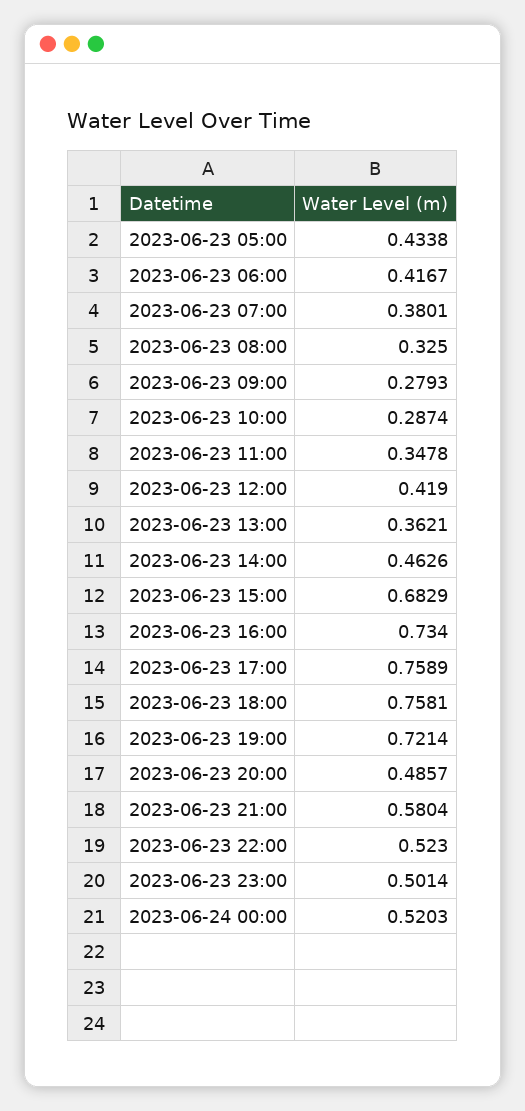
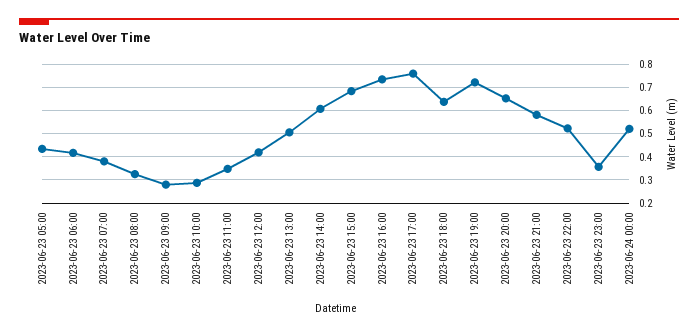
  {
    "2023-06-23 05:00": 0.4338,
    "2023-06-23 06:00": 0.4167,
    "2023-06-23 07:00": 0.3801,
    "2023-06-23 08:00": 0.325,
    "2023-06-23 09:00": 0.2793,
    "2023-06-23 10:00": 0.2874,
    "2023-06-23 11:00": 0.3478,
    "2023-06-23 12:00": 0.419,
-   "2023-06-23 13:00": 0.3621,
+   "2023-06-23 13:00": 0.5,
-   "2023-06-23 14:00": 0.4626,
+   "2023-06-23 14:00": 0.6,
    "2023-06-23 15:00": 0.6829,
    "2023-06-23 16:00": 0.734,
    "2023-06-23 17:00": 0.7589,
-   "2023-06-23 18:00": 0.7581,
+   "2023-06-23 18:00": 0.65,
    "2023-06-23 19:00": 0.7214,
-   "2023-06-23 20:00": 0.4857,
+   "2023-06-23 20:00": 0.65,
    "2023-06-23 21:00": 0.5804,
    "2023-06-23 22:00": 0.523,
-   "2023-06-23 23:00": 0.5014,
+   "2023-06-23 23:00": 0.35,
    "2023-06-24 00:00": 0.5203
  }

